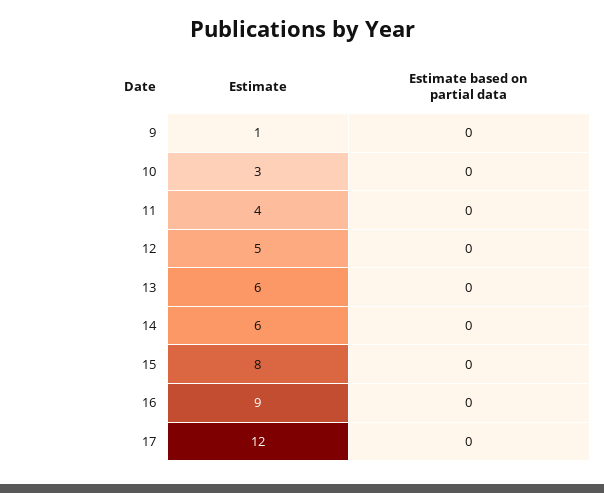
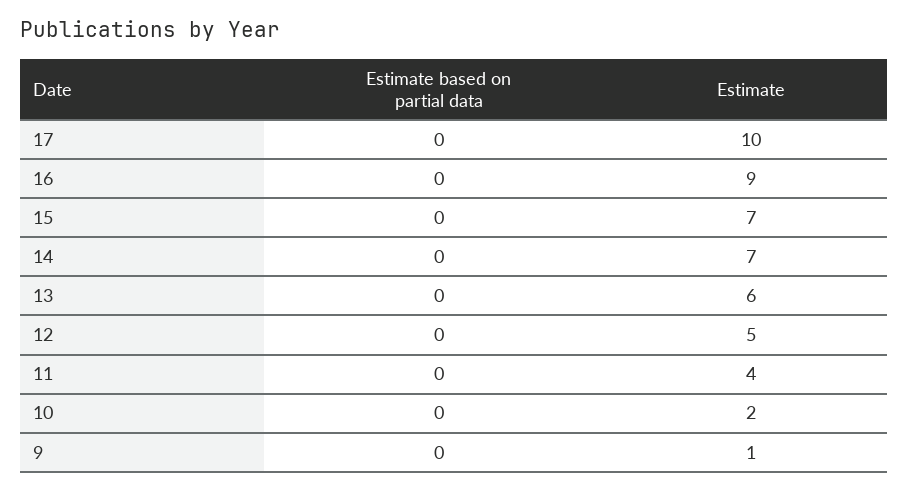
  {
    "Estimate": {
      "9": 1,
-     "10": 3,
+     "10": 2,
      "11": 4,
      "12": 5,
      "13": 6,
-     "14": 6,
+     "14": 7,
-     "15": 8,
+     "15": 7,
      "16": 9,
-     "17": 12
+     "17": 10
    },
    "Estimate based on partial data": {
      "9": 0,
      "10": 0,
      "11": 0,
      "12": 0,
      "13": 0,
      "14": 0,
      "15": 0,
      "16": 0,
      "17": 0
    }
  }

